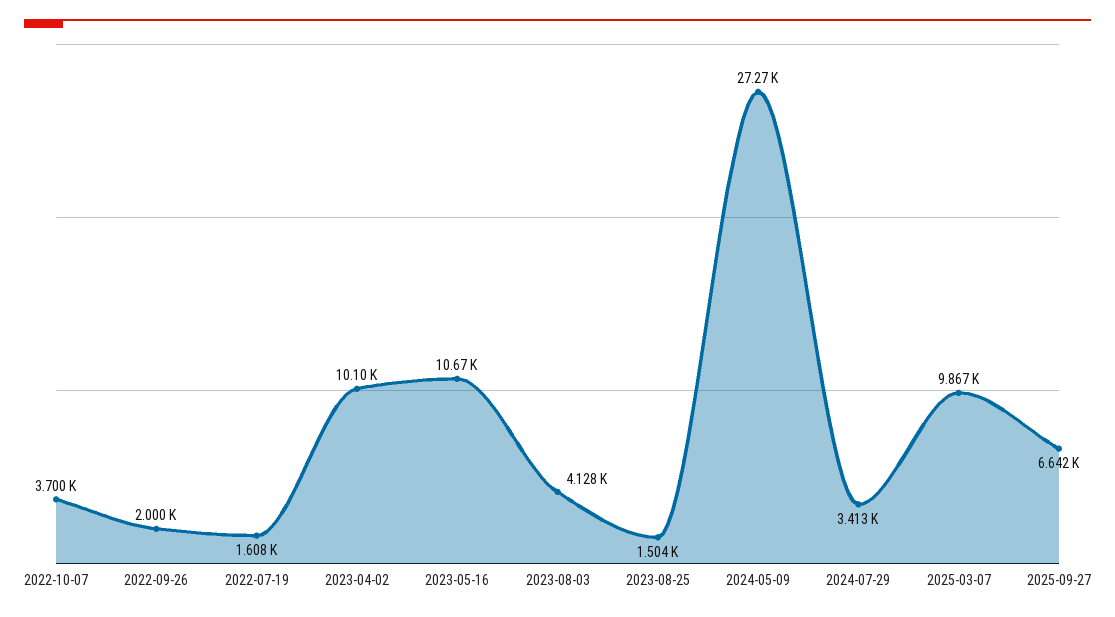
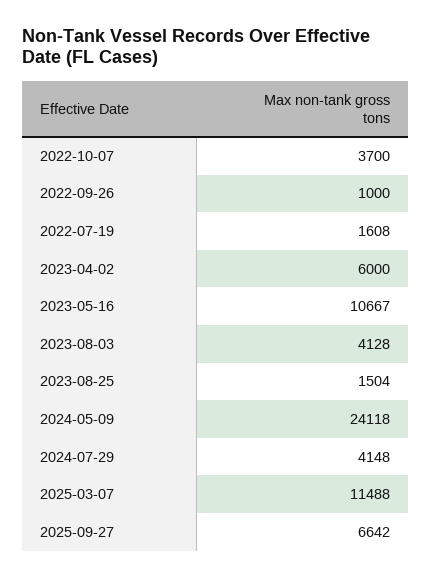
  {
    "2022-10-07": 3700,
-   "2022-09-26": 2000,
+   "2022-09-26": 1000,
    "2022-07-19": 1608,
-   "2023-04-02": 10100,
+   "2023-04-02": 6000,
    "2023-05-16": 10667,
    "2023-08-03": 4128,
    "2023-08-25": 1504,
-   "2024-05-09": 27270,
+   "2024-05-09": 24118,
-   "2024-07-29": 3413,
+   "2024-07-29": 4148,
-   "2025-03-07": 9867,
+   "2025-03-07": 11488,
    "2025-09-27": 6642
  }

